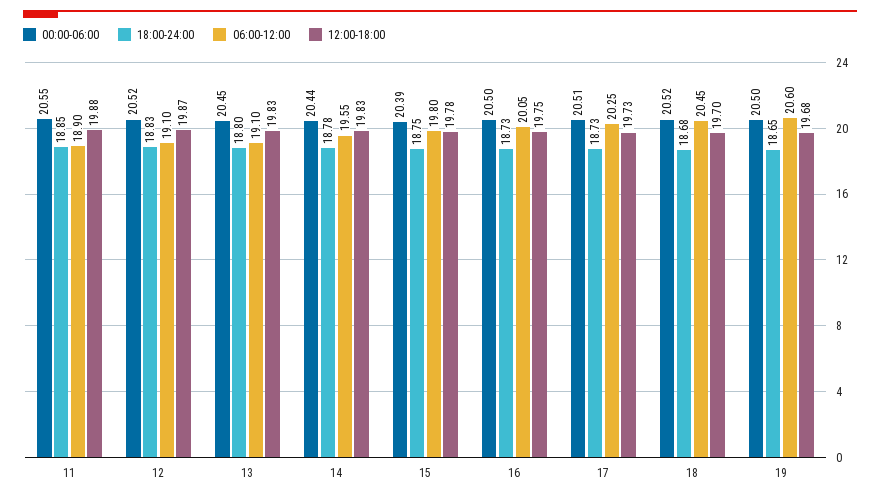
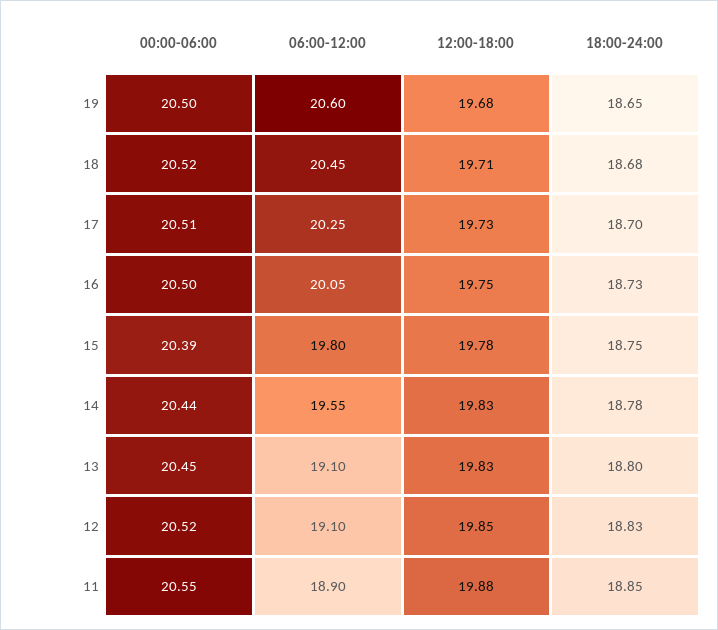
  {
    "00:00-06:00": {
      "11": 20.55,
      "12": 20.52,
      "13": 20.45,
      "14": 20.44,
      "15": 20.39,
      "16": 20.5,
      "17": 20.51,
      "18": 20.52,
      "19": 20.5
    },
    "18:00-24:00": {
      "11": 18.85,
      "12": 18.83,
      "13": 18.8,
      "14": 18.78,
      "15": 18.75,
      "16": 18.73,
-     "17": 18.73,
+     "17": 18.7,
      "18": 18.68,
      "19": 18.65
    },
    "06:00-12:00": {
      "11": 18.9,
      "12": 19.1,
      "13": 19.1,
      "14": 19.55,
      "15": 19.8,
      "16": 20.05,
      "17": 20.25,
      "18": 20.45,
      "19": 20.6
    },
    "12:00-18:00": {
      "11": 19.88,
-     "12": 19.87,
+     "12": 19.85,
      "13": 19.83,
      "14": 19.83,
      "15": 19.78,
      "16": 19.75,
      "17": 19.73,
-     "18": 19.7,
+     "18": 19.71,
      "19": 19.68
    }
  }

